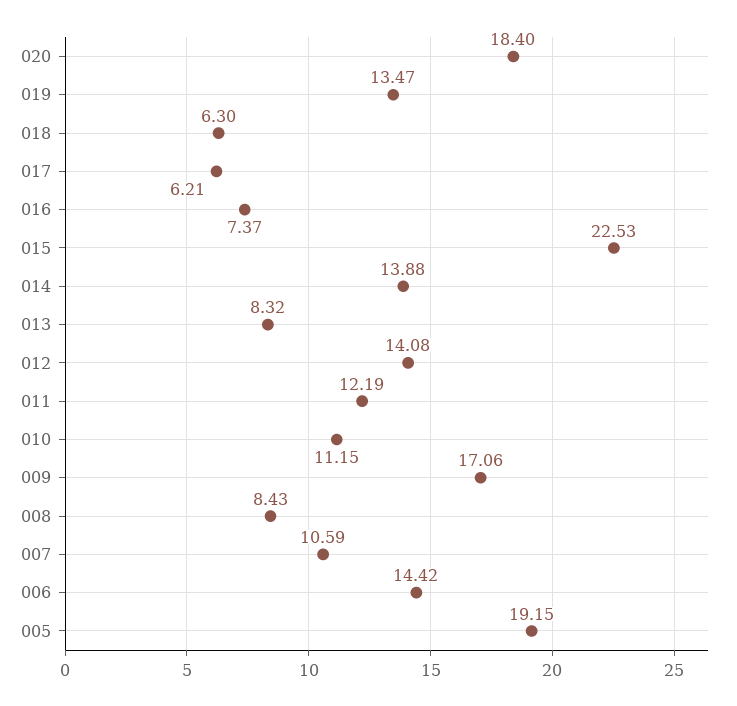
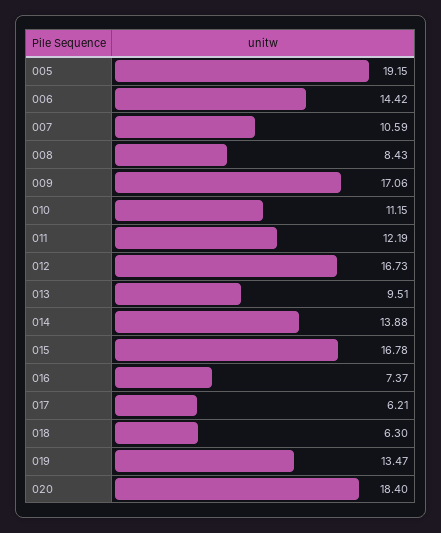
  {
    "020": 18.4,
    "019": 13.47,
    "018": 6.3,
    "017": 6.21,
    "016": 7.37,
-   "015": 22.53,
+   "015": 16.78,
    "014": 13.88,
-   "013": 8.32,
+   "013": 9.51,
-   "012": 14.08,
+   "012": 16.73,
    "011": 12.19,
    "010": 11.15,
    "009": 17.06,
    "008": 8.43,
    "007": 10.59,
    "006": 14.42,
    "005": 19.15
  }

